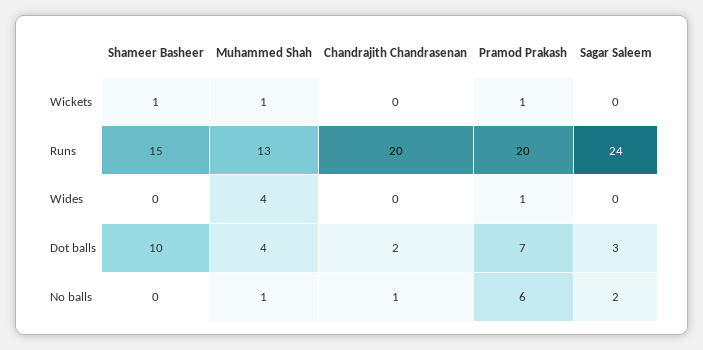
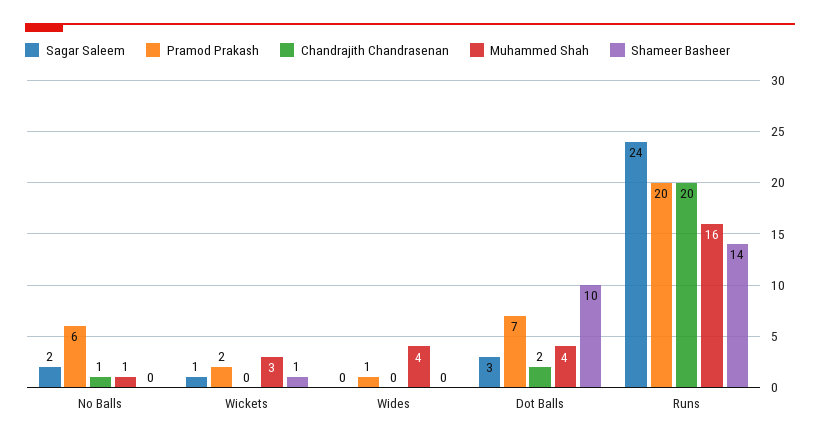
  {
    "Shameer Basheer": {
      "Wickets": 1,
-     "Runs": 15,
+     "Runs": 14,
      "Wides": 0,
      "Dot balls": 10,
      "No balls": 0
    },
    "Muhammed Shah": {
-     "Wickets": 1,
+     "Wickets": 3,
-     "Runs": 13,
+     "Runs": 16,
      "Wides": 4,
      "Dot balls": 4,
      "No balls": 1
    },
    "Chandrajith Chandrasenan": {
      "Wickets": 0,
      "Runs": 20,
      "Wides": 0,
      "Dot balls": 2,
      "No balls": 1
    },
    "Pramod Prakash": {
-     "Wickets": 1,
+     "Wickets": 2,
      "Runs": 20,
      "Wides": 1,
      "Dot balls": 7,
      "No balls": 6
    },
    "Sagar Saleem": {
-     "Wickets": 0,
+     "Wickets": 1,
      "Runs": 24,
      "Wides": 0,
      "Dot balls": 3,
      "No balls": 2
    }
  }

